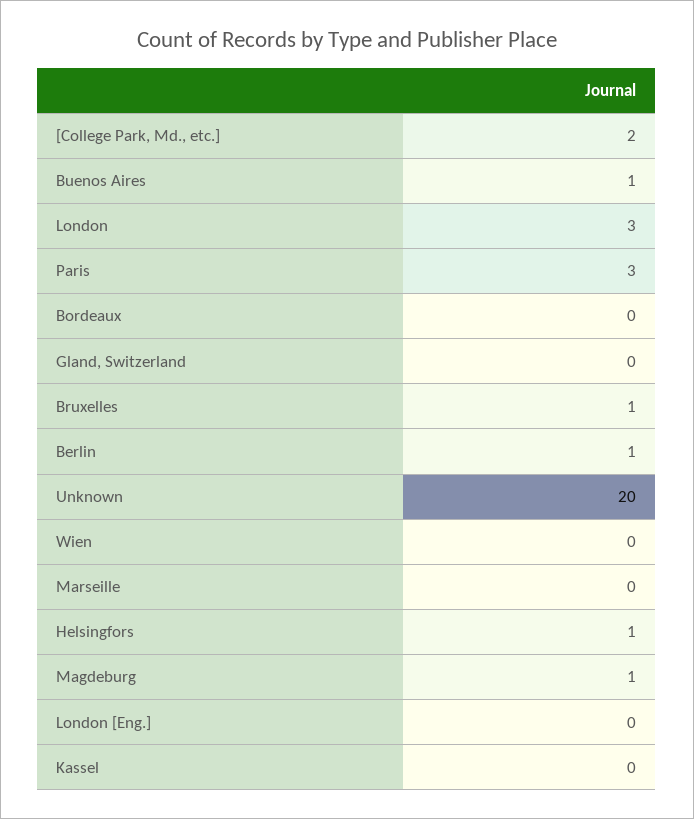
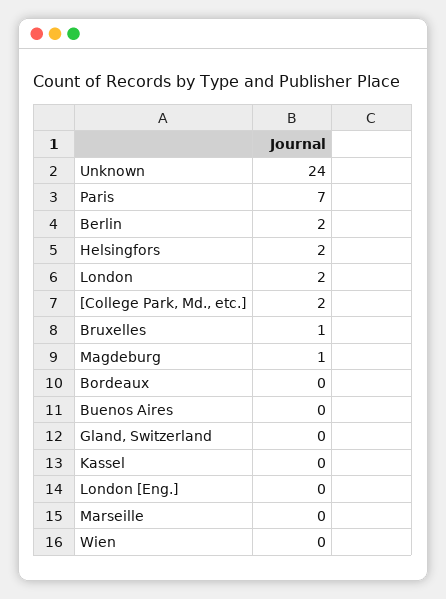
  {
    "[College Park, Md., etc.]": 2,
-   "Buenos Aires": 1,
+   "Buenos Aires": 0,
-   "London": 3,
+   "London": 2,
-   "Paris": 3,
+   "Paris": 7,
    "Bordeaux": 0,
    "Gland, Switzerland": 0,
    "Bruxelles": 1,
-   "Berlin": 1,
+   "Berlin": 2,
-   "Unknown": 20,
+   "Unknown": 24,
    "Wien": 0,
    "Marseille": 0,
-   "Helsingfors": 1,
+   "Helsingfors": 2,
    "Magdeburg": 1,
    "London [Eng.]": 0,
    "Kassel": 0
  }

